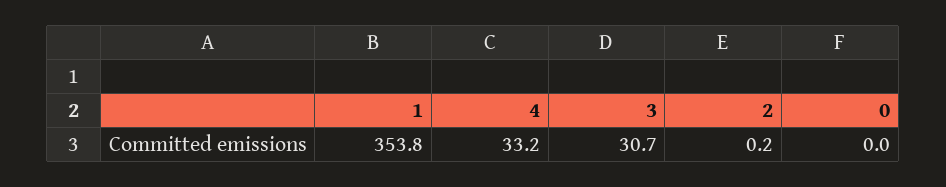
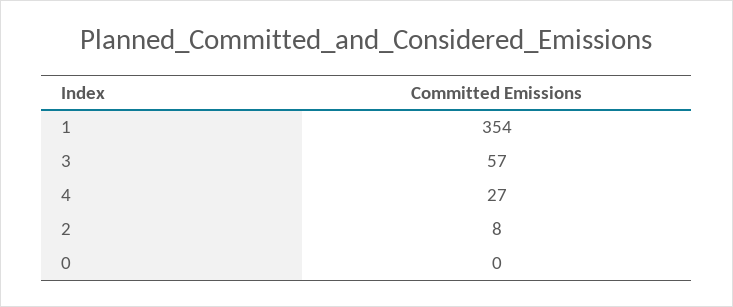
  {
    "1": 353.8,
-   "4": 33.2,
+   "4": 27,
-   "3": 30.7,
+   "3": 57,
-   "2": 0.2,
+   "2": 8,
    "0": 0
  }

